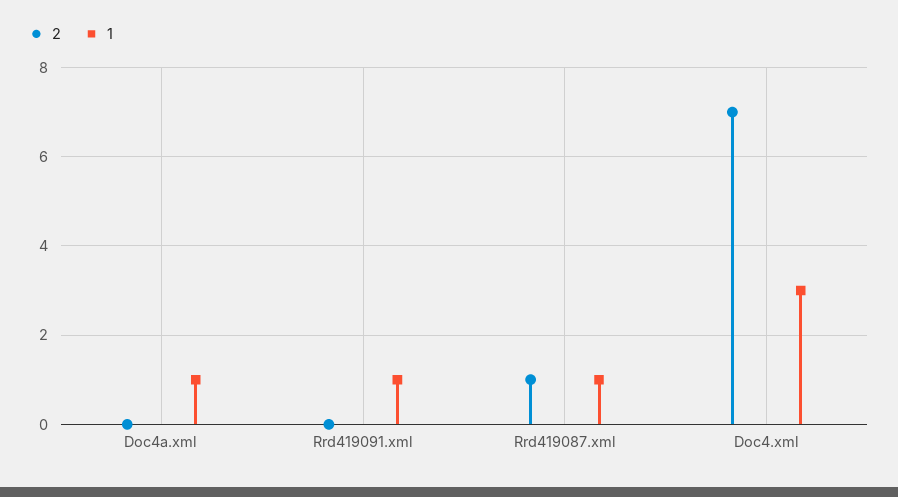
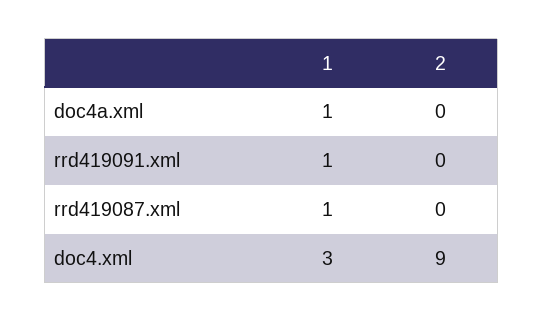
  {
    "2": {
      "Doc4a.xml": 0,
      "Rrd419091.xml": 0,
-     "Rrd419087.xml": 1,
+     "Rrd419087.xml": 0,
-     "Doc4.xml": 7
+     "Doc4.xml": 9
    },
    "1": {
      "Doc4a.xml": 1,
      "Rrd419091.xml": 1,
      "Rrd419087.xml": 1,
      "Doc4.xml": 3
    }
  }

